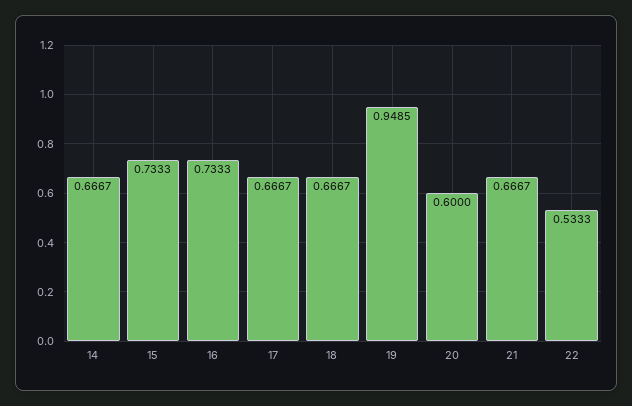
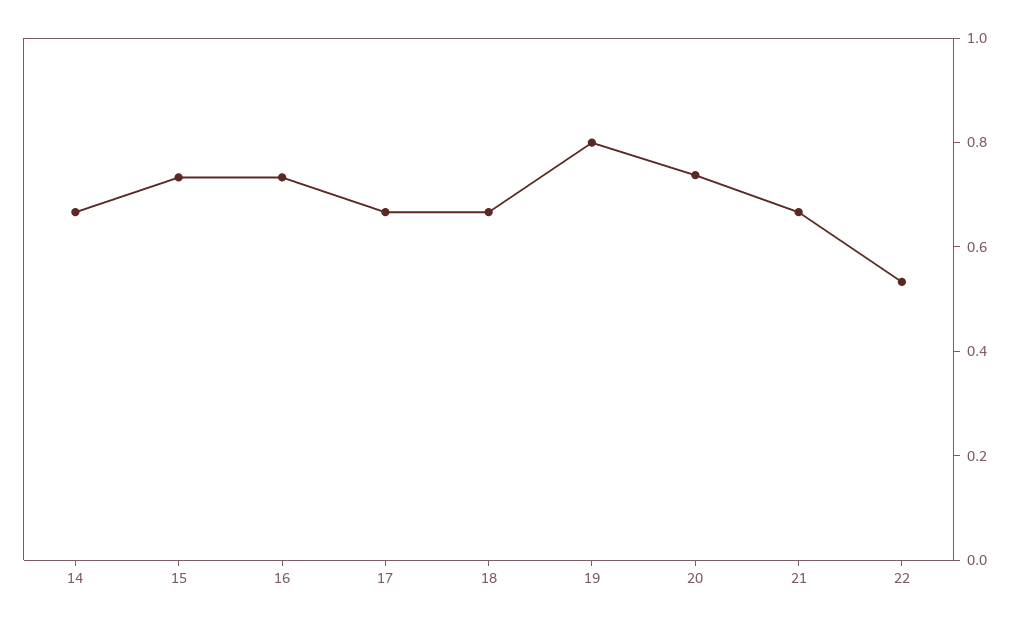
  {
    "14": 0.6667,
    "15": 0.7333,
    "16": 0.7333,
    "17": 0.6667,
    "18": 0.6667,
-   "19": 0.9485,
+   "19": 0.8,
-   "20": 0.6,
+   "20": 0.75,
    "21": 0.6667,
    "22": 0.5333
  }

